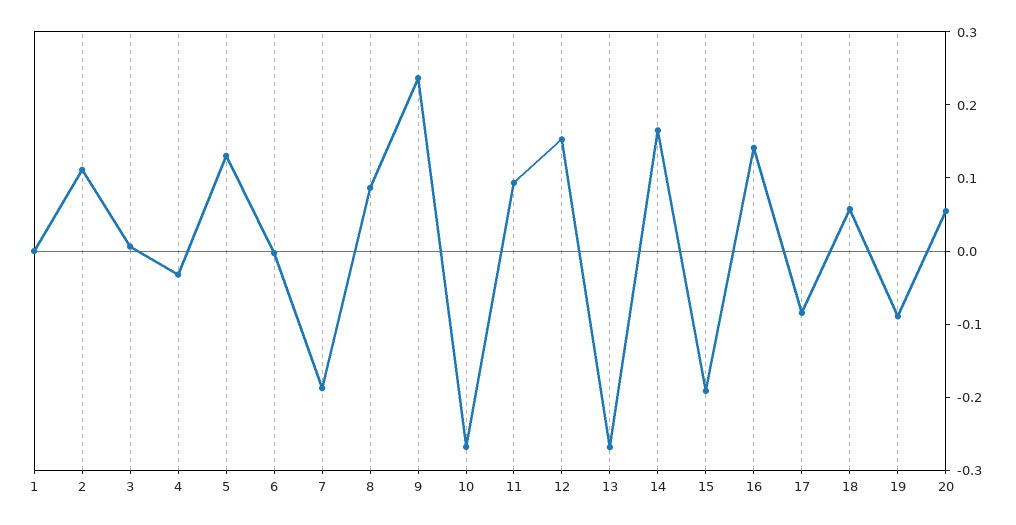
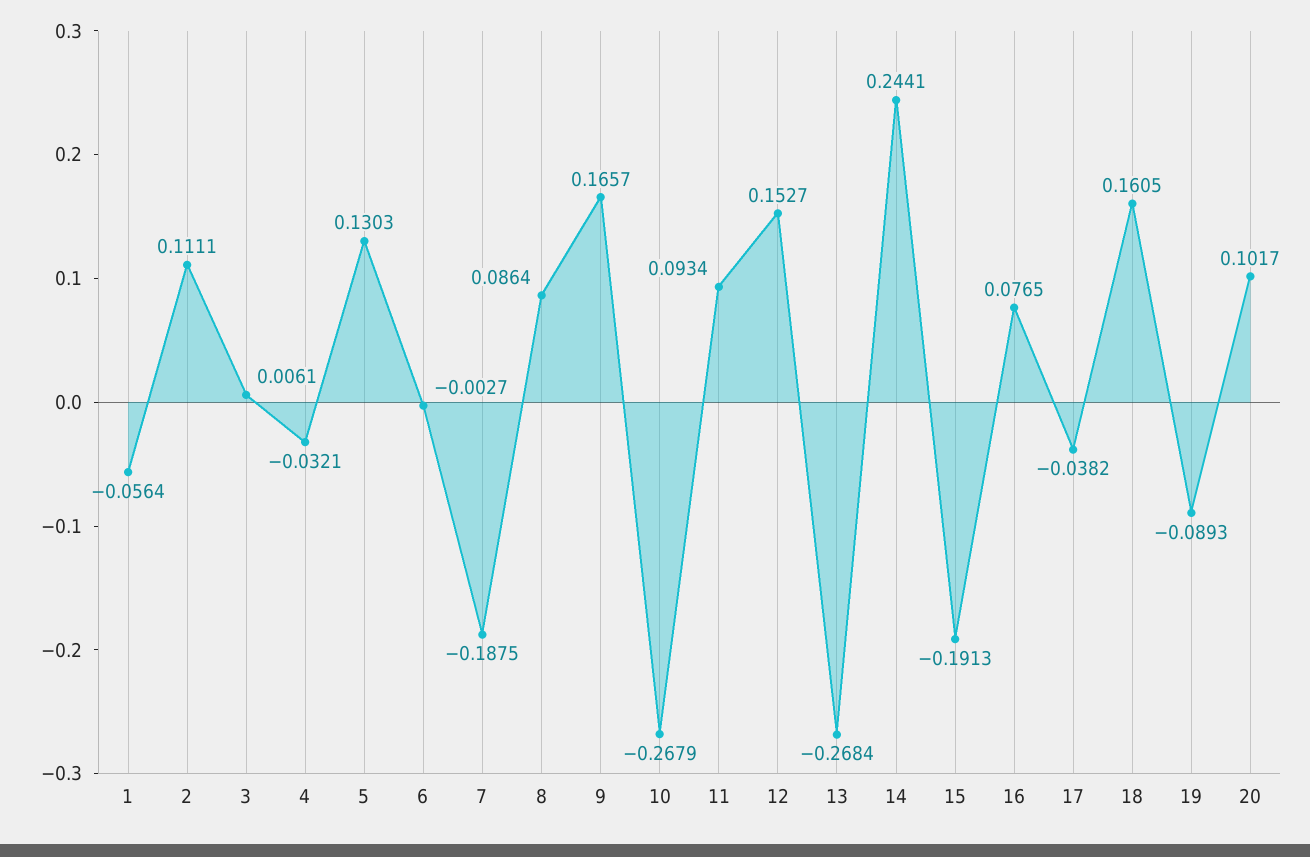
  {
-   "1": 0,
+   "1": -0.0564,
    "2": 0.1111,
    "3": 0.0061,
    "4": -0.0321,
    "5": 0.1303,
    "6": -0.0027,
    "7": -0.1875,
    "8": 0.0864,
-   "9": 0.24,
+   "9": 0.1657,
    "10": -0.2679,
    "11": 0.0934,
    "12": 0.1527,
    "13": -0.2684,
-   "14": 0.16,
+   "14": 0.2441,
    "15": -0.1913,
-   "16": 0.14,
+   "16": 0.0765,
-   "17": -0.08,
+   "17": -0.0382,
-   "18": 0.06,
+   "18": 0.1605,
    "19": -0.0893,
-   "20": 0.06
+   "20": 0.1017
  }

